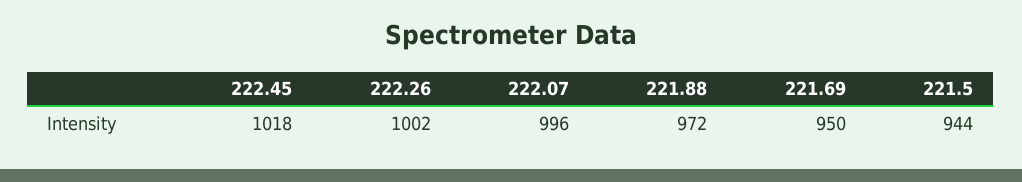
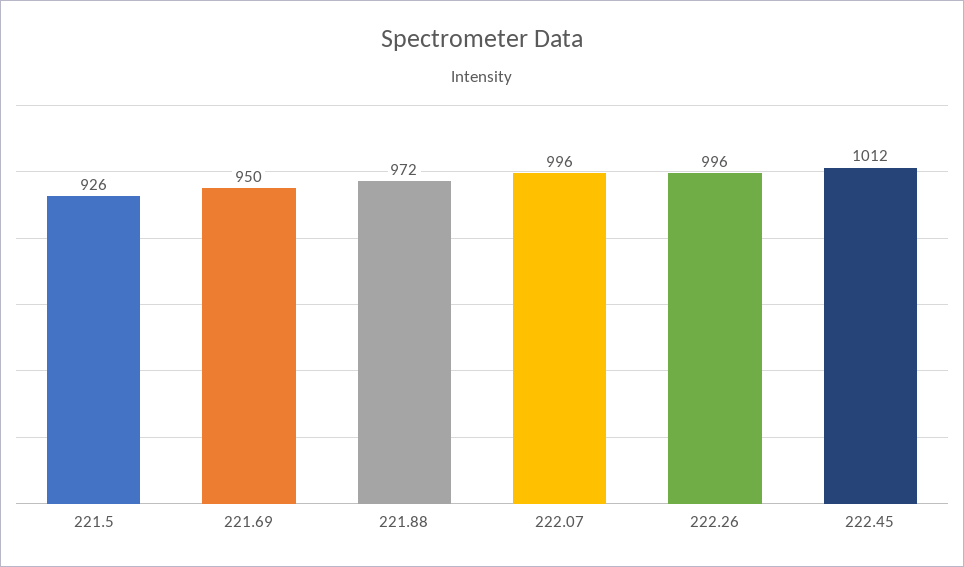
  {
-   "222.45": 1018,
+   "222.45": 1012,
-   "222.26": 1002,
+   "222.26": 996,
    "222.07": 996,
    "221.88": 972,
    "221.69": 950,
-   "221.5": 944
+   "221.5": 926
  }

